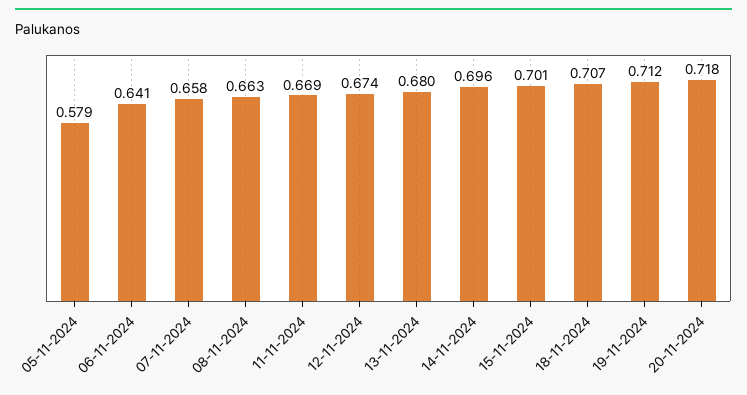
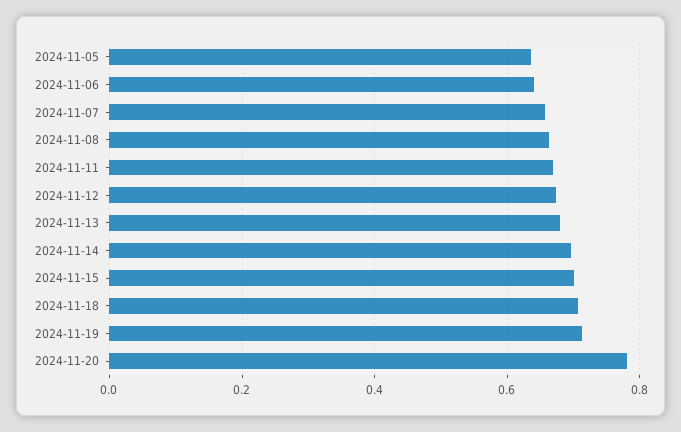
  {
-   "05-11-2024": 0.579,
+   "05-11-2024": 0.64,
    "06-11-2024": 0.641,
    "07-11-2024": 0.658,
    "08-11-2024": 0.663,
    "11-11-2024": 0.669,
    "12-11-2024": 0.674,
    "13-11-2024": 0.68,
    "14-11-2024": 0.696,
    "15-11-2024": 0.701,
    "18-11-2024": 0.707,
    "19-11-2024": 0.712,
-   "20-11-2024": 0.718
+   "20-11-2024": 0.78
  }

